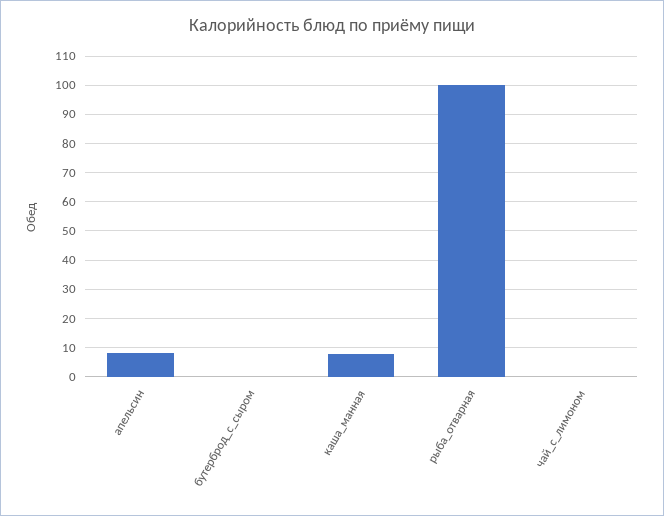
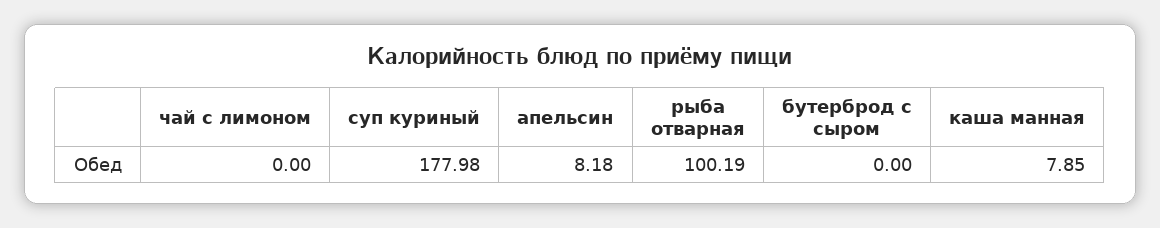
  {
    "апельсин": 8.18,
    "бутерброд_с_сыром": 0,
    "каша_манная": 7.85,
    "рыба_отварная": 100.19,
-   "чай_с_лимоном": 0
+   "чай_с_лимоном": 0,
+   "суп куриный": 177.98
  }

